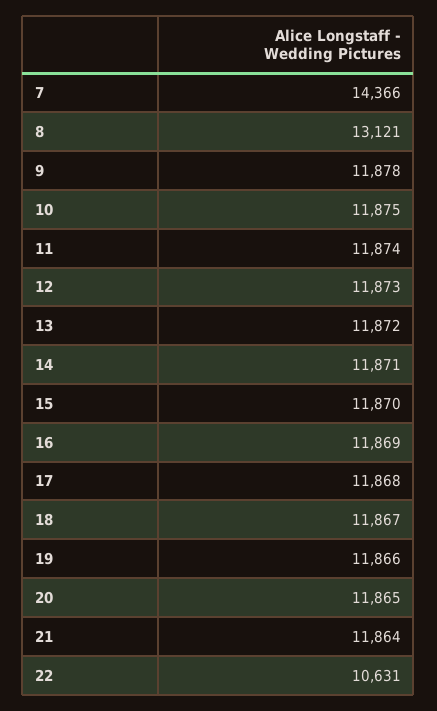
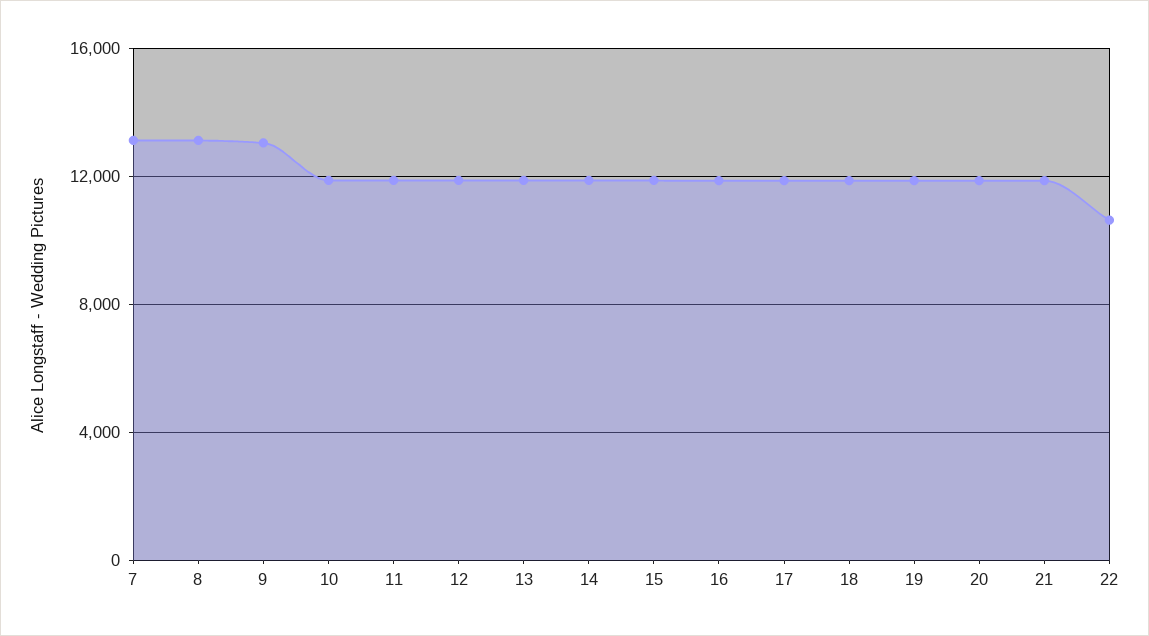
  {
-   "7": 14366,
+   "7": 13000,
    "8": 13121,
-   "9": 11878,
+   "9": 13000,
    "10": 11875,
    "11": 11874,
    "12": 11873,
    "13": 11872,
    "14": 11871,
    "15": 11870,
    "16": 11869,
    "17": 11868,
    "18": 11867,
    "19": 11866,
    "20": 11865,
    "21": 11864,
    "22": 10631
  }

